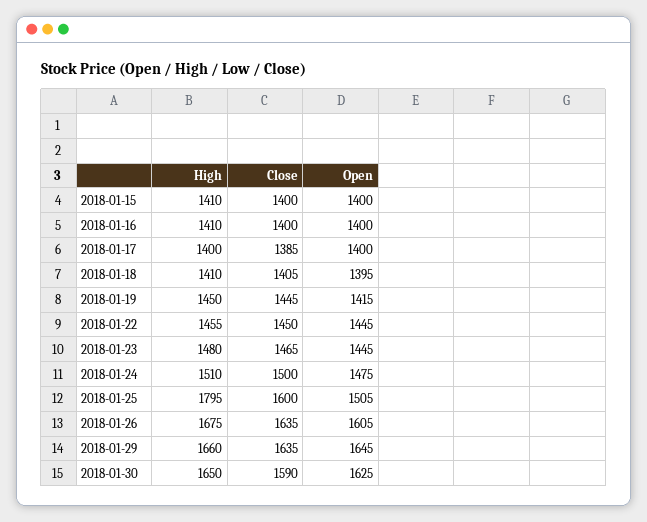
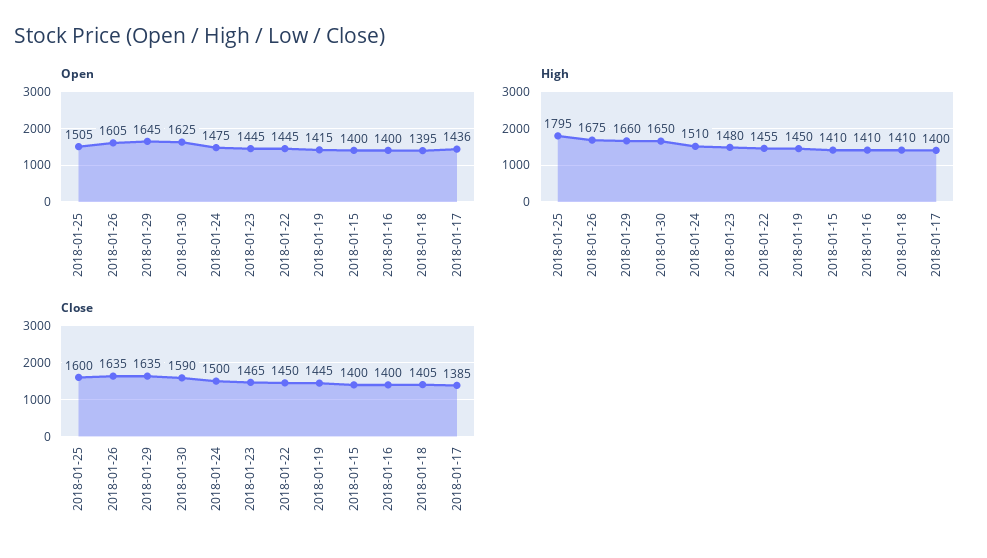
  {
    "High": {
      "2018-01-15": 1410,
      "2018-01-16": 1410,
      "2018-01-17": 1400,
      "2018-01-18": 1410,
      "2018-01-19": 1450,
      "2018-01-22": 1455,
      "2018-01-23": 1480,
      "2018-01-24": 1510,
      "2018-01-25": 1795,
      "2018-01-26": 1675,
      "2018-01-29": 1660,
      "2018-01-30": 1650
    },
    "Close": {
      "2018-01-15": 1400,
      "2018-01-16": 1400,
      "2018-01-17": 1385,
      "2018-01-18": 1405,
      "2018-01-19": 1445,
      "2018-01-22": 1450,
      "2018-01-23": 1465,
      "2018-01-24": 1500,
      "2018-01-25": 1600,
      "2018-01-26": 1635,
      "2018-01-29": 1635,
      "2018-01-30": 1590
    },
    "Open": {
      "2018-01-15": 1400,
      "2018-01-16": 1400,
-     "2018-01-17": 1400,
+     "2018-01-17": 1436,
      "2018-01-18": 1395,
      "2018-01-19": 1415,
      "2018-01-22": 1445,
      "2018-01-23": 1445,
      "2018-01-24": 1475,
      "2018-01-25": 1505,
      "2018-01-26": 1605,
      "2018-01-29": 1645,
      "2018-01-30": 1625
    }
  }

